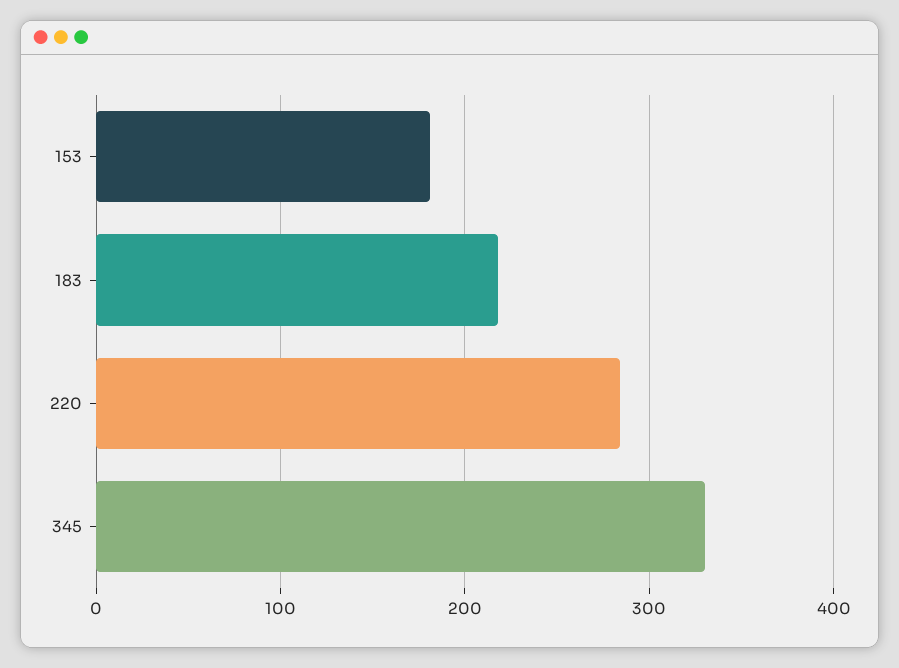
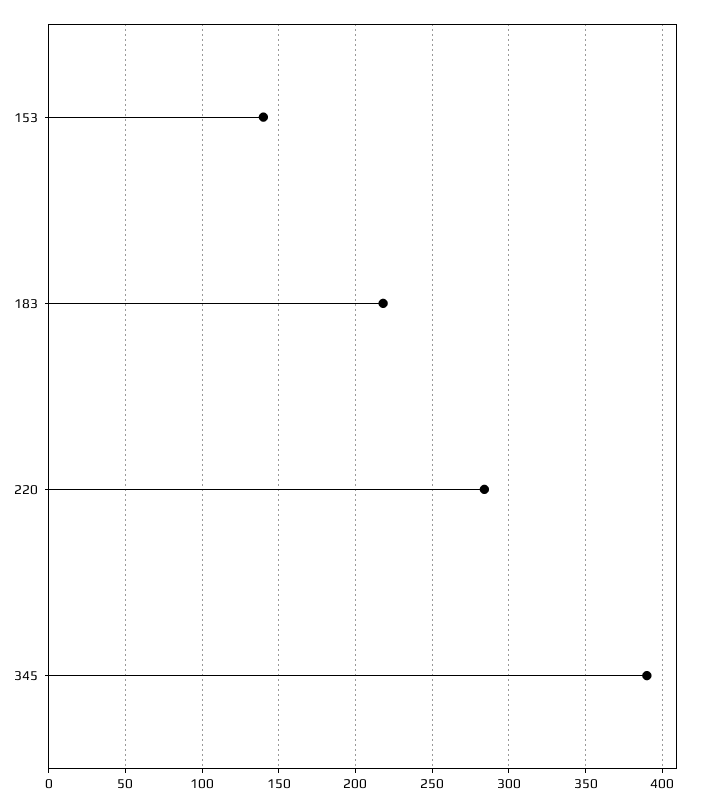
  {
-   "153": 180,
+   "153": 140,
    "183": 220,
    "220": 285,
-   "345": 330
+   "345": 390
  }

